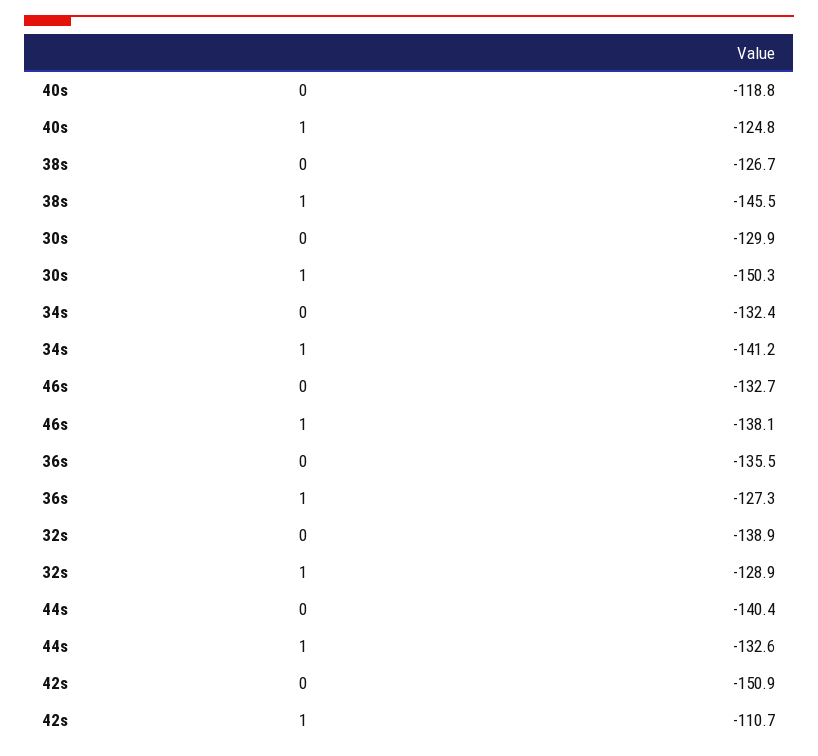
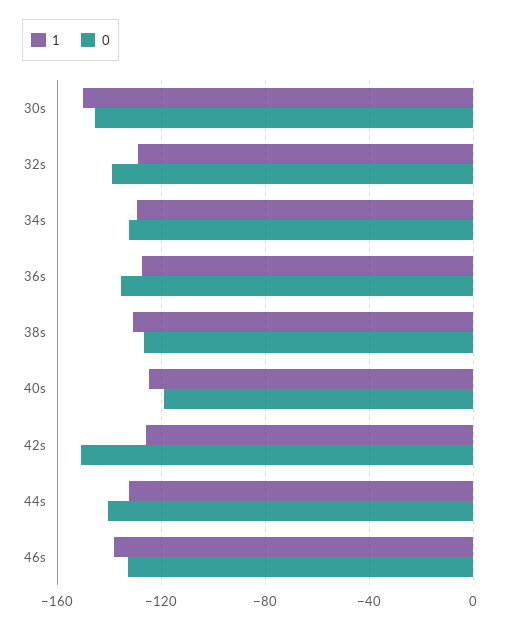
  {
    "0": {
      "40s": -118.8,
      "38s": -126.7,
-     "30s": -129.9,
+     "30s": -145,
      "34s": -132.4,
      "46s": -132.7,
      "36s": -135.5,
      "32s": -138.9,
      "44s": -140.4,
      "42s": -150.9
    },
    "1": {
      "40s": -124.8,
-     "38s": -145.5,
+     "38s": -130,
      "30s": -150.3,
-     "34s": -141.2,
+     "34s": -130,
      "46s": -138.1,
      "36s": -127.3,
      "32s": -128.9,
      "44s": -132.6,
-     "42s": -110.7
+     "42s": -125
    }
  }

